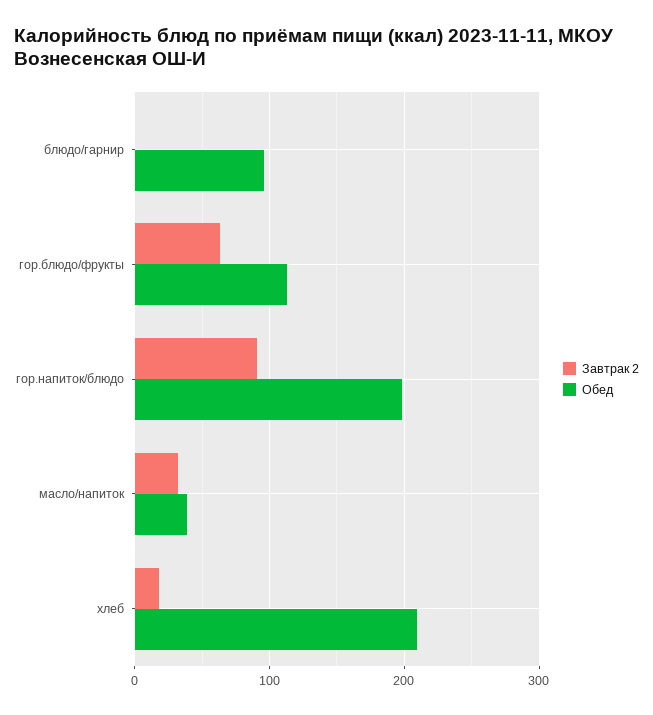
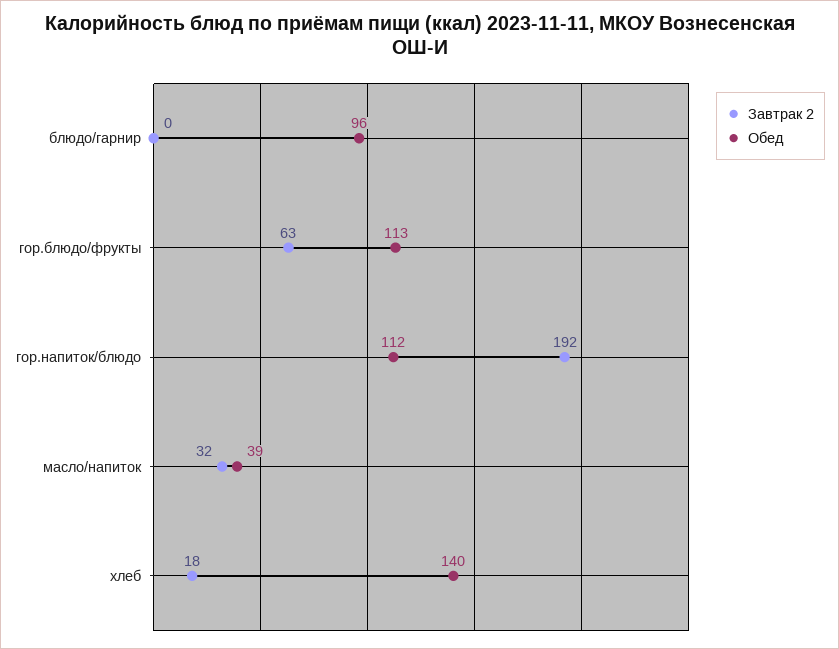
  {
    "Завтрак 2": {
      "блюдо/гарнир": 0,
      "гор.блюдо/фрукты": 63,
-     "гор.напиток/блюдо": 90,
+     "гор.напиток/блюдо": 192,
      "масло/напиток": 32,
      "хлеб": 18
    },
    "Обед": {
      "блюдо/гарнир": 96,
      "гор.блюдо/фрукты": 113,
-     "гор.напиток/блюдо": 200,
+     "гор.напиток/блюдо": 112,
      "масло/напиток": 39,
-     "хлеб": 210
+     "хлеб": 140
    }
  }

